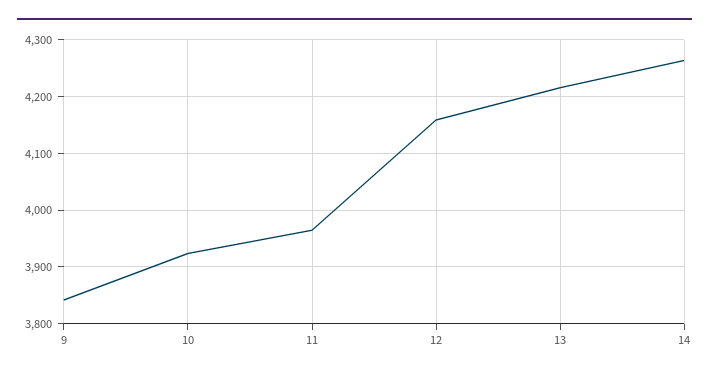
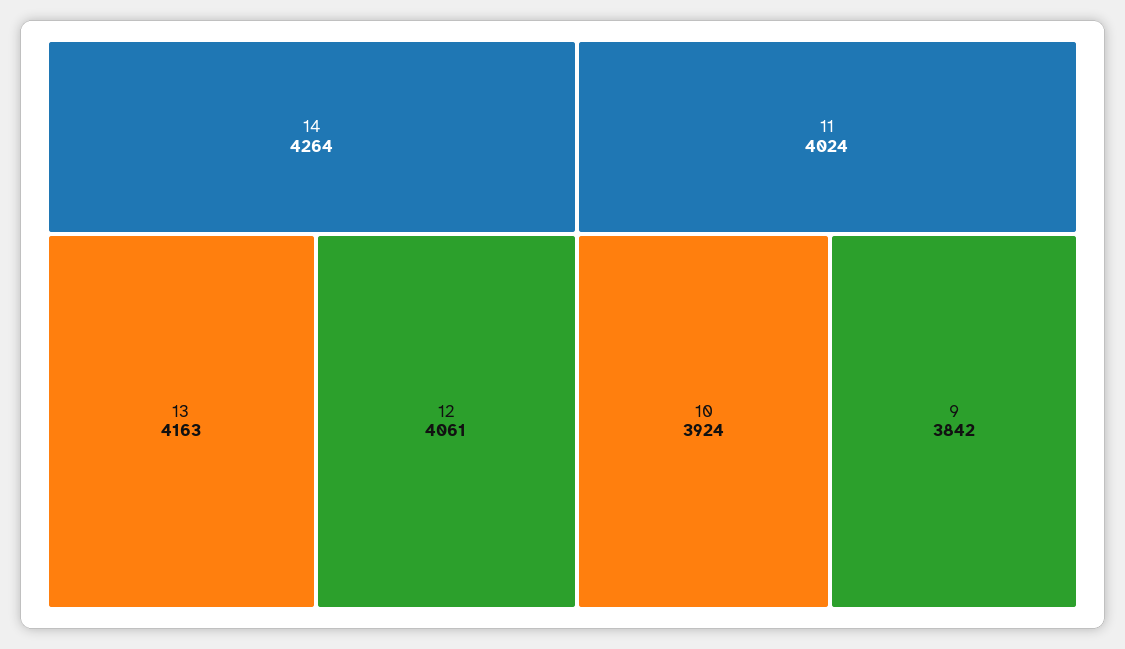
  {
    "9": 3842,
    "10": 3924,
-   "11": 3960,
+   "11": 4024,
-   "12": 4160,
+   "12": 4061,
-   "13": 4220,
+   "13": 4163,
    "14": 4264
  }

